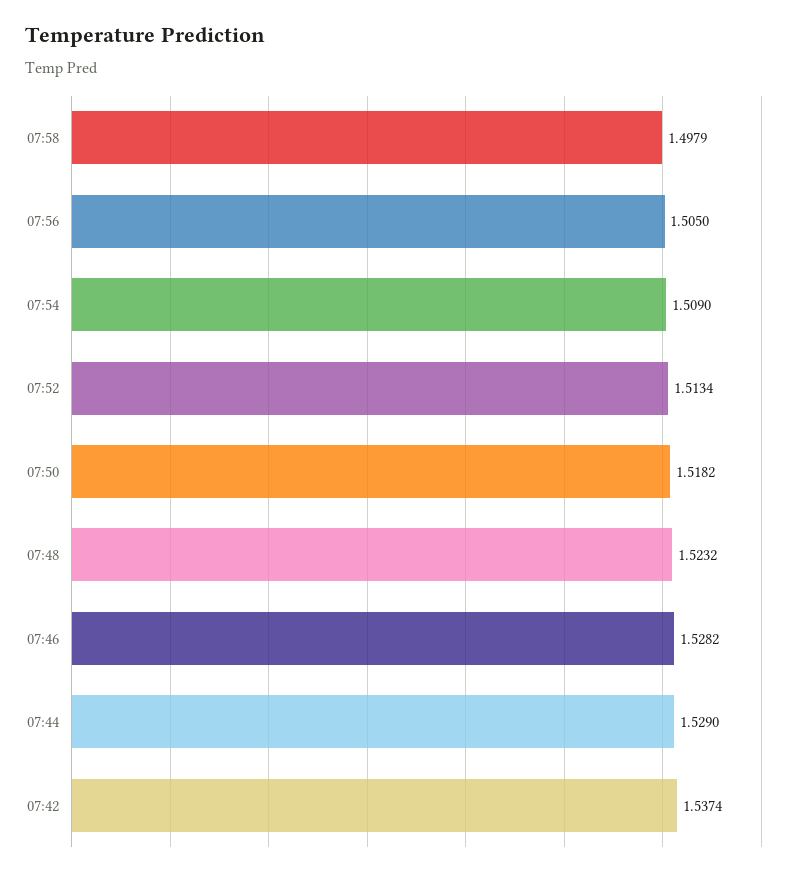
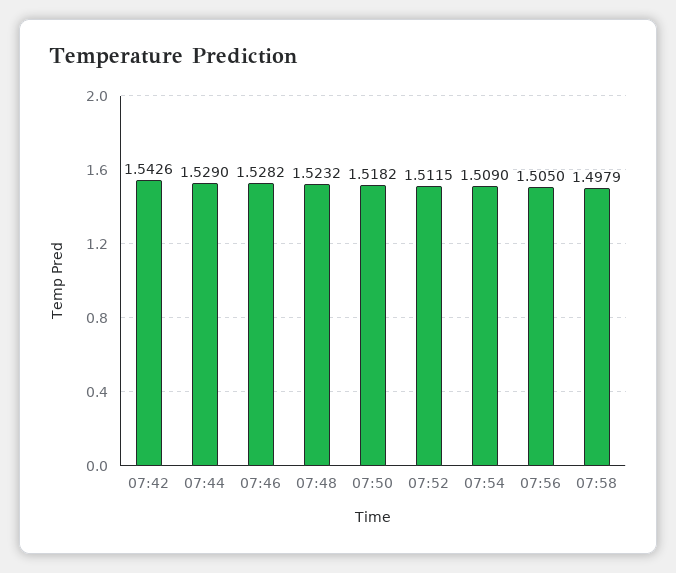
  {
    "07:58": 1.4979,
    "07:56": 1.505,
    "07:54": 1.509,
-   "07:52": 1.5134,
+   "07:52": 1.5115,
    "07:50": 1.5182,
    "07:48": 1.5232,
    "07:46": 1.5282,
    "07:44": 1.529,
-   "07:42": 1.5374
+   "07:42": 1.5426
  }

